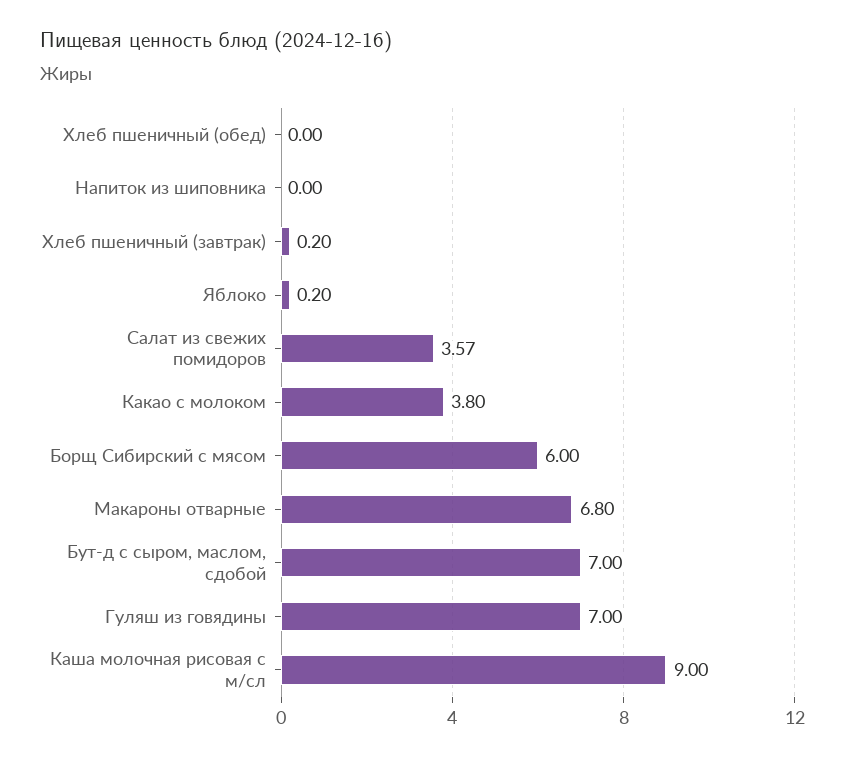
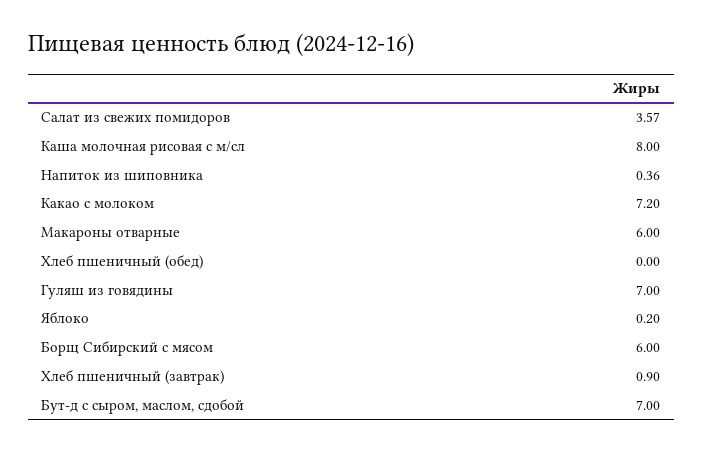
  {
    "Хлеб пшеничный (обед)": 0,
-   "Напиток из шиповника": 0,
+   "Напиток из шиповника": 0.36,
-   "Хлеб пшеничный (завтрак)": 0.2,
+   "Хлеб пшеничный (завтрак)": 0.9,
    "Яблоко": 0.2,
    "Салат из свежих помидоров": 3.57,
-   "Какао с молоком": 3.8,
+   "Какао с молоком": 7.2,
    "Борщ Сибирский с мясом": 6,
-   "Макароны отварные": 6.8,
+   "Макароны отварные": 6,
    "Бут-д с сыром, маслом, сдобой": 7,
    "Гуляш из говядины": 7,
-   "Каша молочная рисовая с м/сл": 9
+   "Каша молочная рисовая с м/сл": 8
  }

